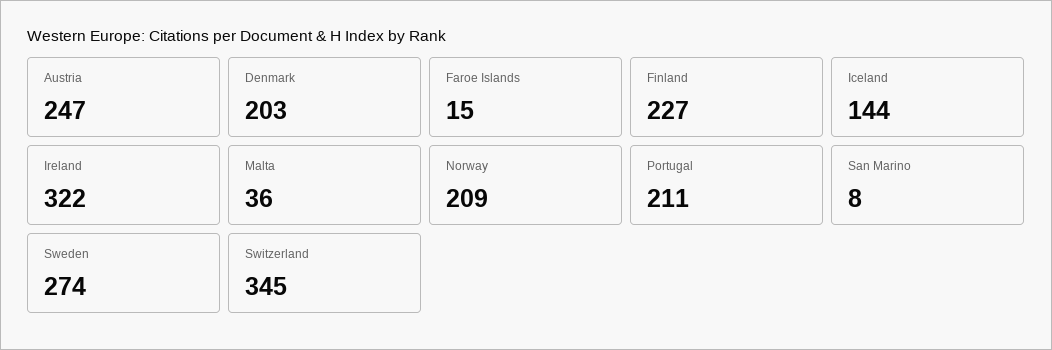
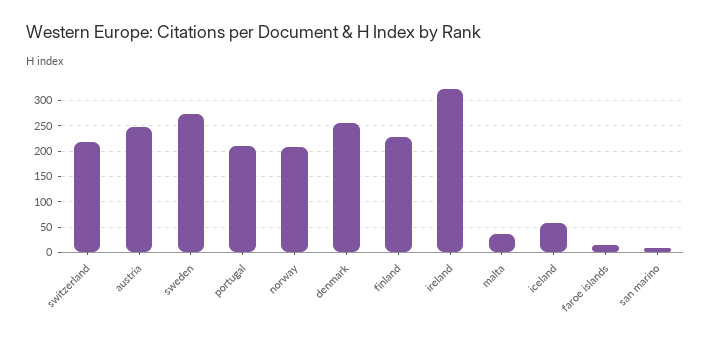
  {
    "Austria": 247,
-   "Denmark": 203,
+   "Denmark": 250,
    "Faroe Islands": 15,
    "Finland": 227,
-   "Iceland": 144,
+   "Iceland": 50,
    "Ireland": 322,
    "Malta": 36,
    "Norway": 209,
    "Portugal": 211,
    "San Marino": 8,
    "Sweden": 274,
-   "Switzerland": 345
+   "Switzerland": 225
  }

